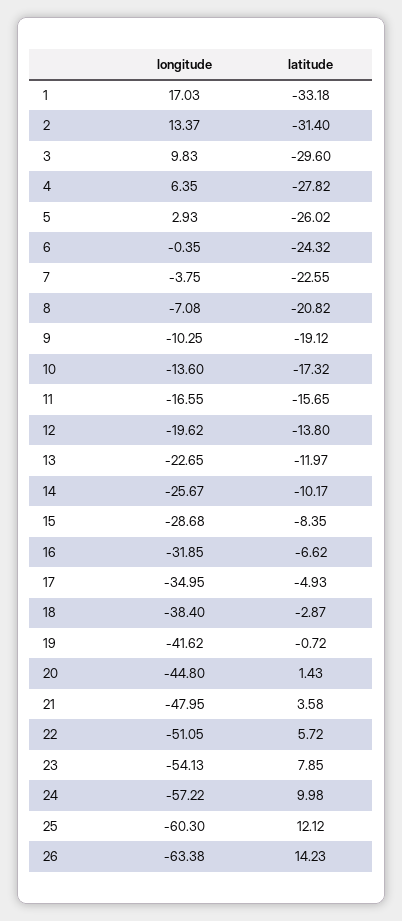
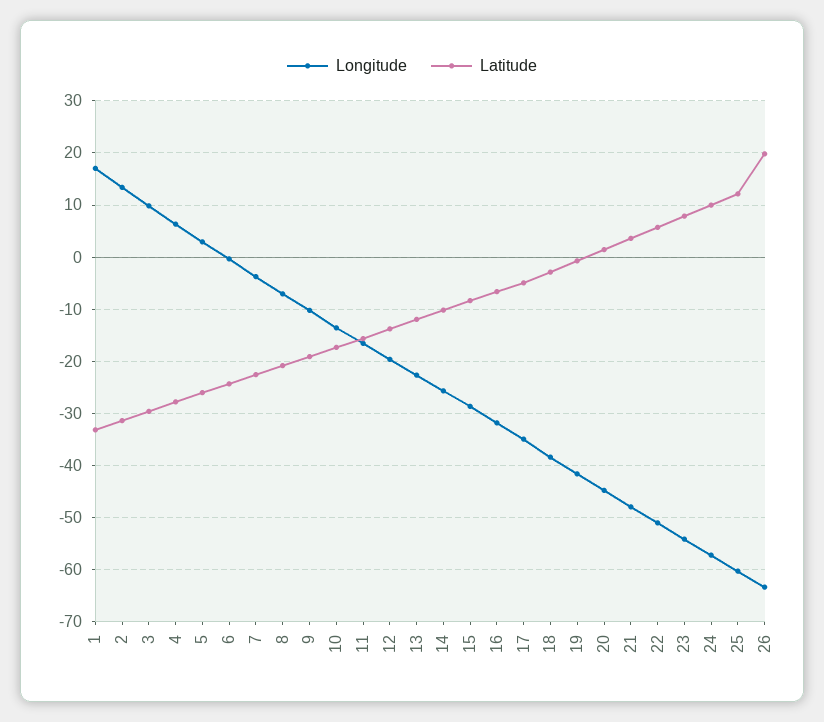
  {
    "longitude": {
      "1": 17.03,
      "2": 13.37,
      "3": 9.83,
      "4": 6.35,
      "5": 2.93,
      "6": -0.35,
      "7": -3.75,
      "8": -7.08,
      "9": -10.25,
      "10": -13.6,
      "11": -16.55,
      "12": -19.62,
      "13": -22.65,
      "14": -25.67,
      "15": -28.68,
      "16": -31.85,
      "17": -34.95,
      "18": -38.4,
      "19": -41.62,
      "20": -44.8,
      "21": -47.95,
      "22": -51.05,
      "23": -54.13,
      "24": -57.22,
      "25": -60.3,
      "26": -63.38
    },
    "latitude": {
      "1": -33.18,
      "2": -31.4,
      "3": -29.6,
      "4": -27.82,
      "5": -26.02,
      "6": -24.32,
      "7": -22.55,
      "8": -20.82,
      "9": -19.12,
      "10": -17.32,
      "11": -15.65,
      "12": -13.8,
      "13": -11.97,
      "14": -10.17,
      "15": -8.35,
      "16": -6.62,
      "17": -4.93,
      "18": -2.87,
      "19": -0.72,
      "20": 1.43,
      "21": 3.58,
      "22": 5.72,
      "23": 7.85,
      "24": 9.98,
      "25": 12.12,
-     "26": 14.23
+     "26": 20
    }
  }

